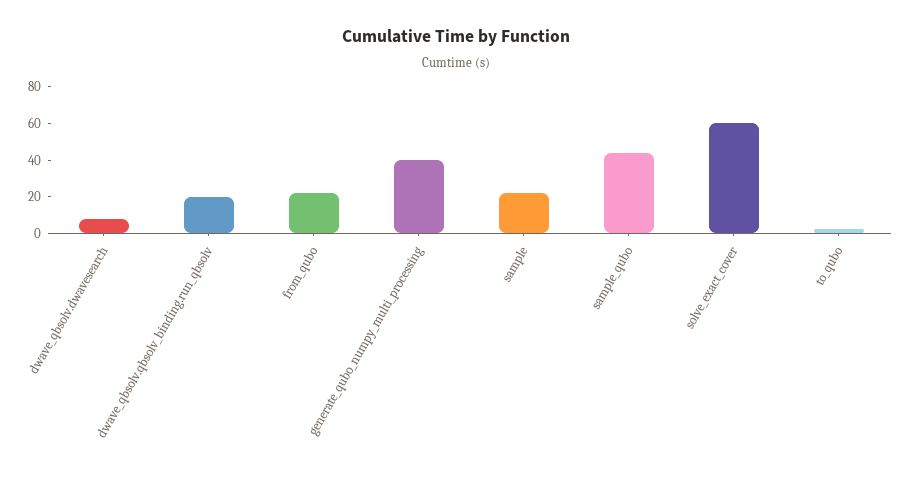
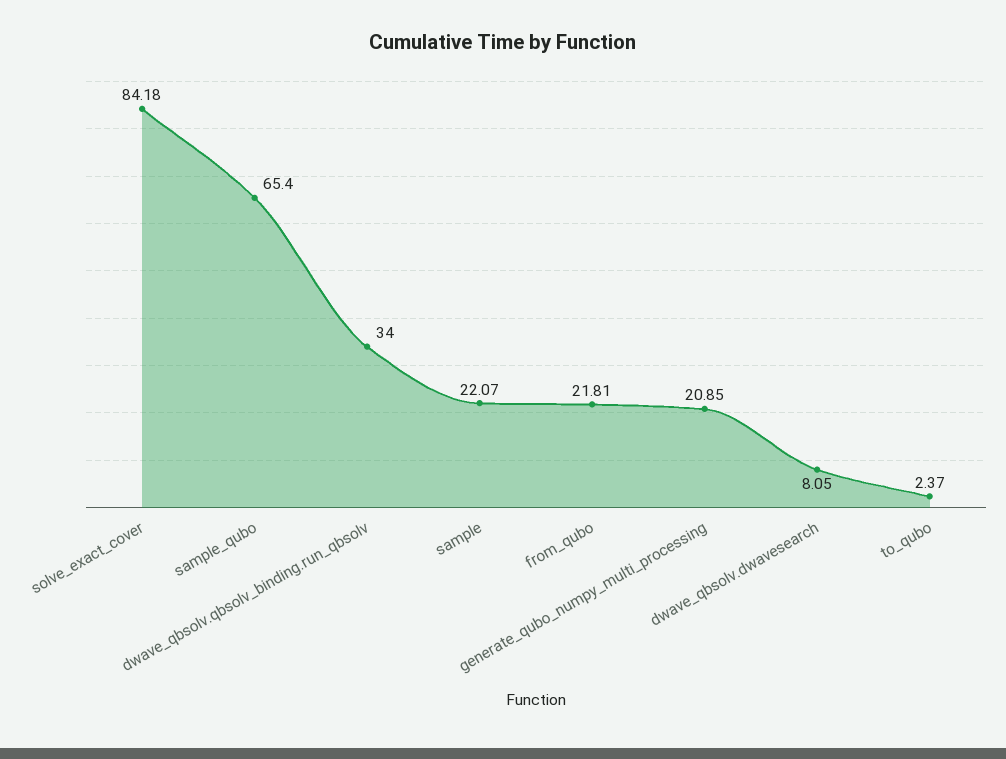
  {
    "dwave_qbsolv.dwavesearch": 8.05,
-   "dwave_qbsolv.qbsolv_binding.run_qbsolv": 20,
+   "dwave_qbsolv.qbsolv_binding.run_qbsolv": 34,
    "from_qubo": 21.81,
-   "generate_qubo_numpy_multi_processing": 40,
+   "generate_qubo_numpy_multi_processing": 20.85,
    "sample": 22.07,
-   "sample_qubo": 45,
+   "sample_qubo": 65.4,
-   "solve_exact_cover": 60,
+   "solve_exact_cover": 84.18,
    "to_qubo": 2.37
  }

